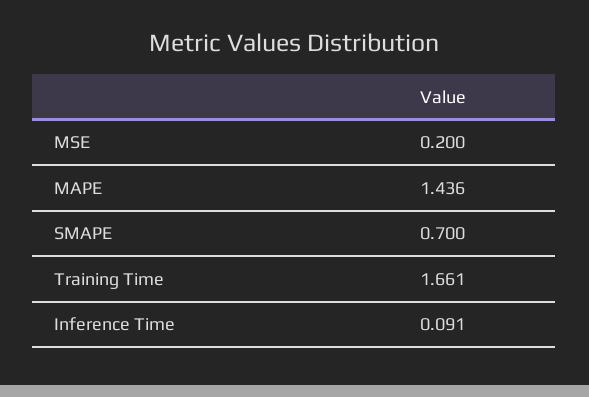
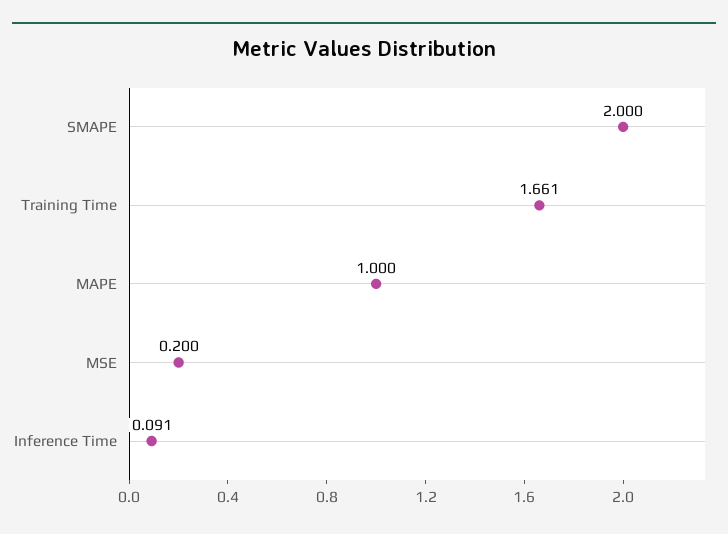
  {
    "MSE": 0.2,
-   "MAPE": 1.436,
+   "MAPE": 1,
-   "SMAPE": 0.7,
+   "SMAPE": 2,
    "Training Time": 1.661,
    "Inference Time": 0.091
  }

